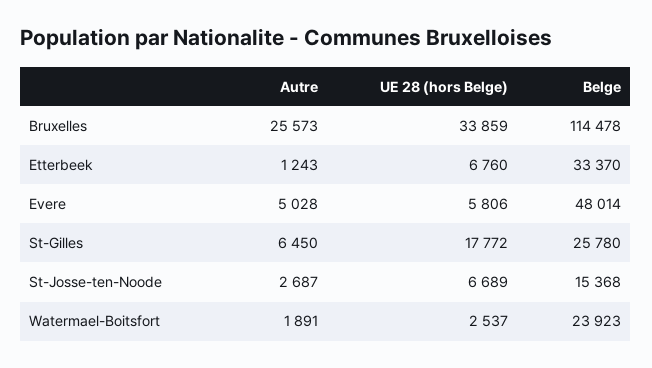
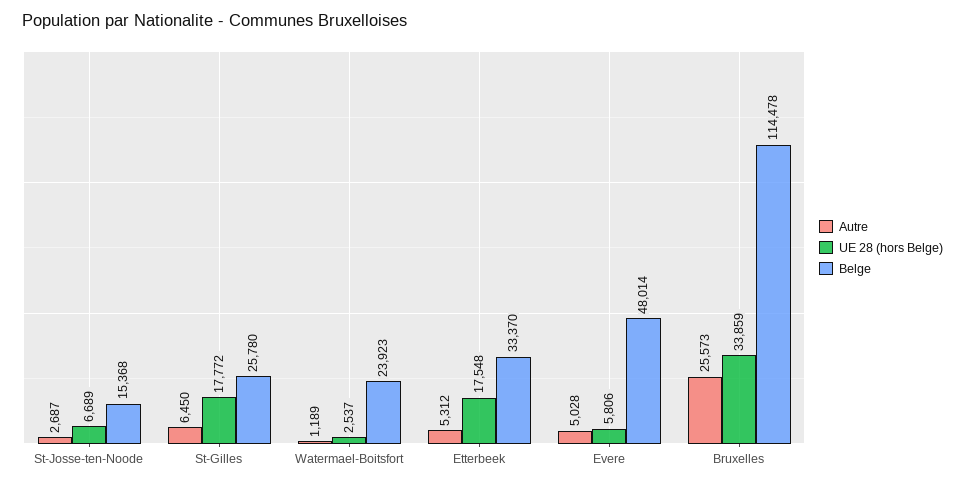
  {
    "Autre": {
      "Bruxelles": 25573,
-     "Etterbeek": 1243,
+     "Etterbeek": 5312,
      "Evere": 5028,
      "St-Gilles": 6450,
      "St-Josse-ten-Noode": 2687,
-     "Watermael-Boitsfort": 1891
+     "Watermael-Boitsfort": 1189
    },
    "UE 28 (hors Belge)": {
      "Bruxelles": 33859,
-     "Etterbeek": 6760,
+     "Etterbeek": 17548,
      "Evere": 5806,
      "St-Gilles": 17772,
      "St-Josse-ten-Noode": 6689,
      "Watermael-Boitsfort": 2537
    },
    "Belge": {
      "Bruxelles": 114478,
      "Etterbeek": 33370,
      "Evere": 48014,
      "St-Gilles": 25780,
      "St-Josse-ten-Noode": 15368,
      "Watermael-Boitsfort": 23923
    }
  }

